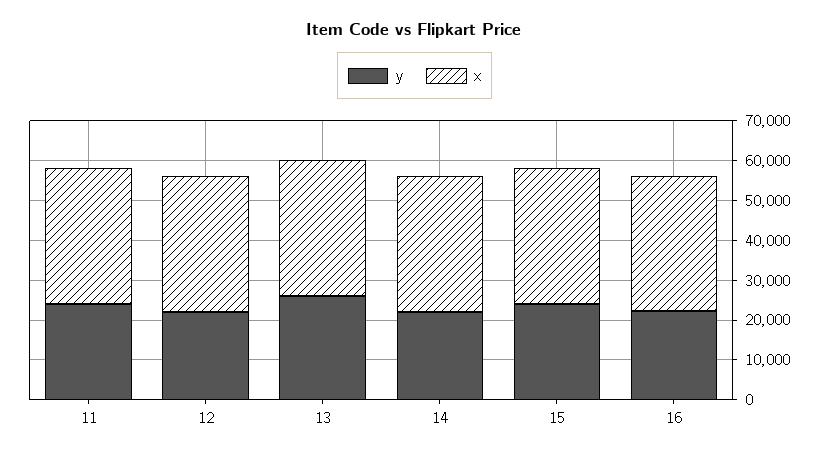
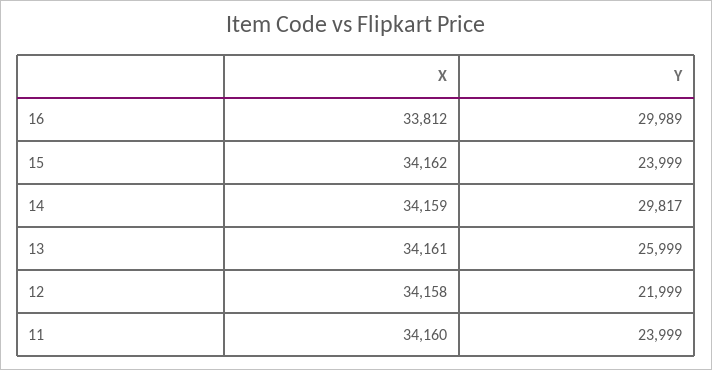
  {
    "y": {
      "11": 23999,
      "12": 21999,
      "13": 25999,
-     "14": 22500,
+     "14": 29817,
      "15": 23999,
-     "16": 22500
+     "16": 29989
    },
    "x": {
      "11": 34160,
      "12": 34158,
      "13": 34161,
      "14": 34159,
      "15": 34162,
      "16": 33812
    }
  }

